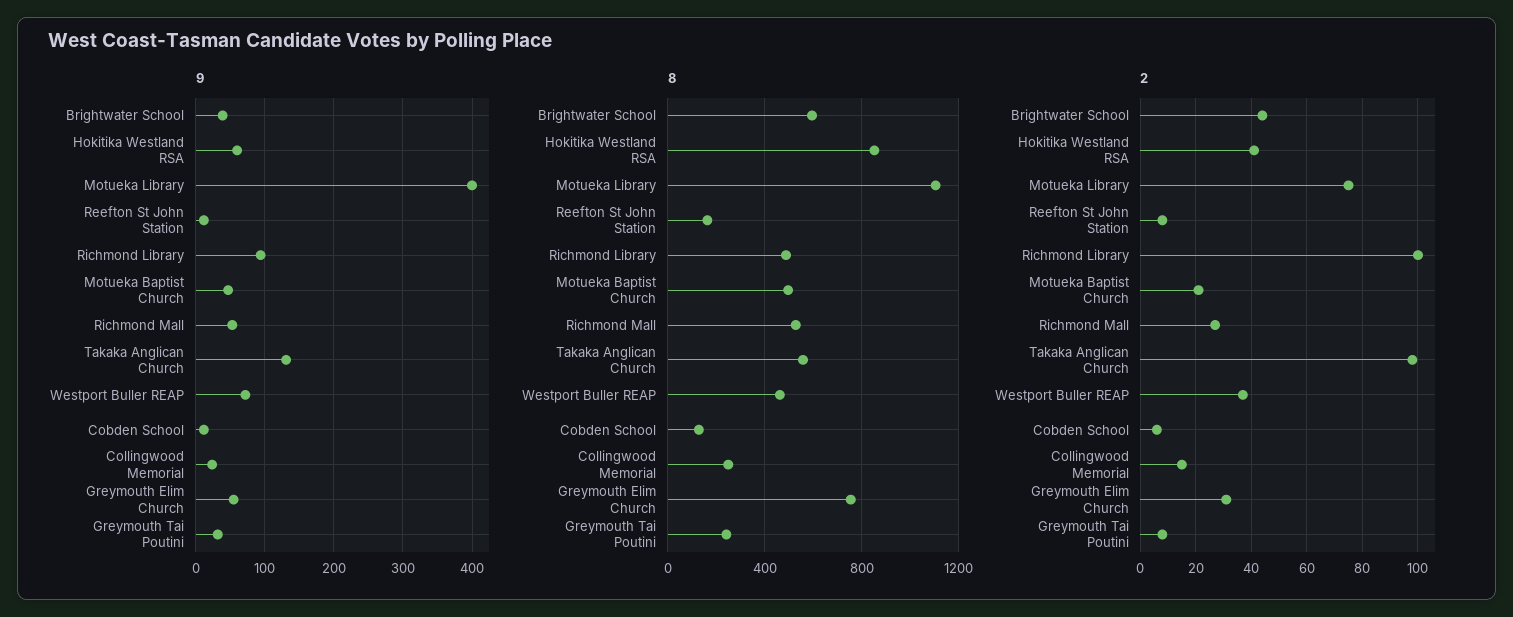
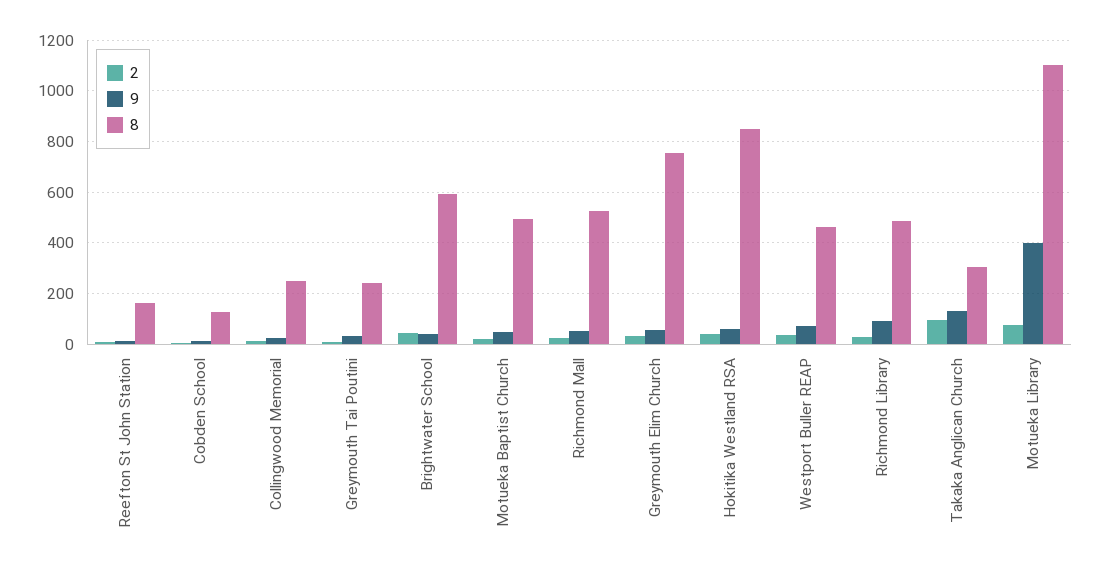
  {
    "9": {
      "Brightwater School": 40,
      "Hokitika Westland RSA": 60,
      "Motueka Library": 400,
      "Reefton St John Station": 10,
      "Richmond Library": 90,
      "Motueka Baptist Church": 50,
      "Richmond Mall": 50,
      "Takaka Anglican Church": 130,
      "Westport Buller REAP": 70,
      "Cobden School": 10,
      "Collingwood Memorial": 20,
      "Greymouth Elim Church": 60,
      "Greymouth Tai Poutini": 30
    },
    "8": {
      "Brightwater School": 600,
      "Hokitika Westland RSA": 850,
      "Motueka Library": 1100,
      "Reefton St John Station": 175,
      "Richmond Library": 475,
      "Motueka Baptist Church": 500,
      "Richmond Mall": 525,
-     "Takaka Anglican Church": 550,
+     "Takaka Anglican Church": 300,
      "Westport Buller REAP": 450,
      "Cobden School": 125,
      "Collingwood Memorial": 250,
      "Greymouth Elim Church": 750,
      "Greymouth Tai Poutini": 250
    },
    "2": {
      "Brightwater School": 45,
      "Hokitika Westland RSA": 40,
      "Motueka Library": 75,
      "Reefton St John Station": 10,
-     "Richmond Library": 100,
+     "Richmond Library": 25,
      "Motueka Baptist Church": 20,
      "Richmond Mall": 25,
      "Takaka Anglican Church": 100,
      "Westport Buller REAP": 35,
      "Cobden School": 5,
      "Collingwood Memorial": 15,
      "Greymouth Elim Church": 30,
      "Greymouth Tai Poutini": 10
    }
  }

